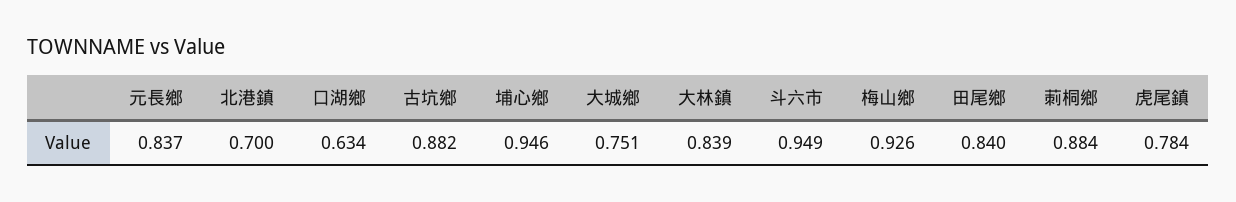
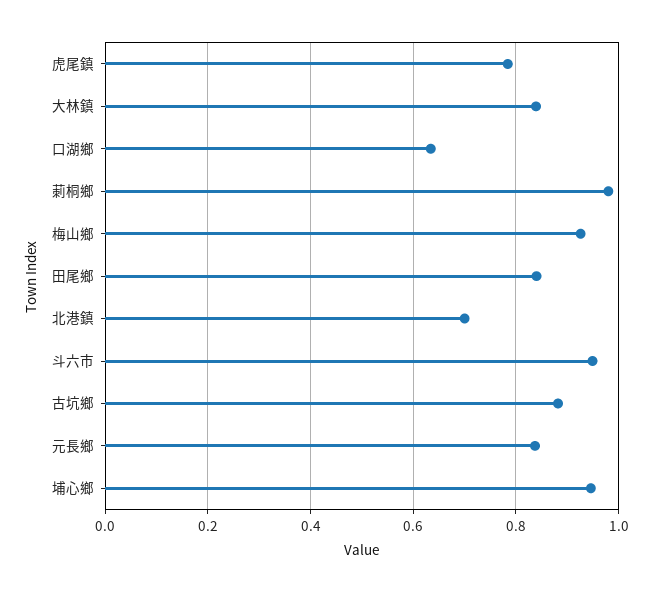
  {
    "元長鄉": 0.837,
    "北港鎮": 0.7,
    "口湖鄉": 0.634,
    "古坑鄉": 0.882,
    "埔心鄉": 0.946,
-   "大城鄉": 0.751,
    "大林鎮": 0.839,
    "斗六市": 0.949,
    "梅山鄉": 0.926,
    "田尾鄉": 0.84,
-   "莿桐鄉": 0.884,
+   "莿桐鄉": 0.98,
    "虎尾鎮": 0.784
  }

